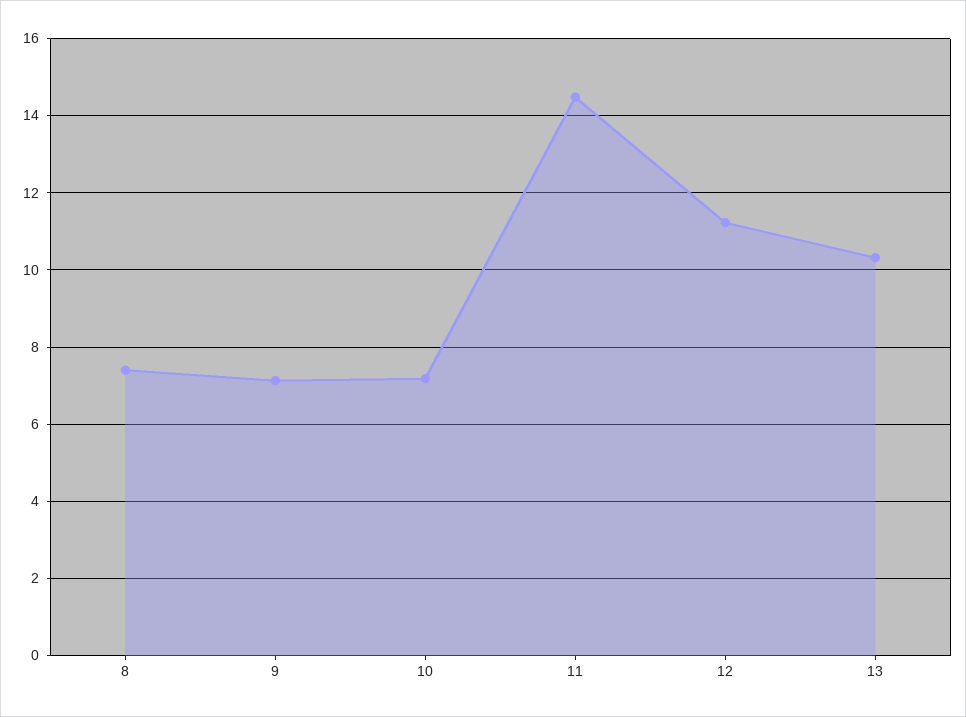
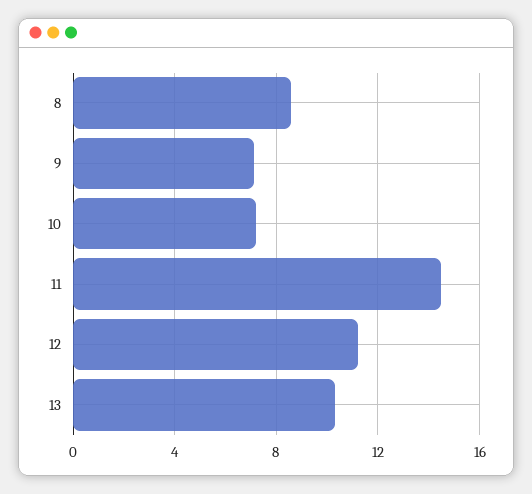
  {
-   "8": 7.4,
+   "8": 8.5,
    "9": 7.2,
    "10": 7.2,
    "11": 14.4,
    "12": 11.2,
    "13": 10.4
  }

